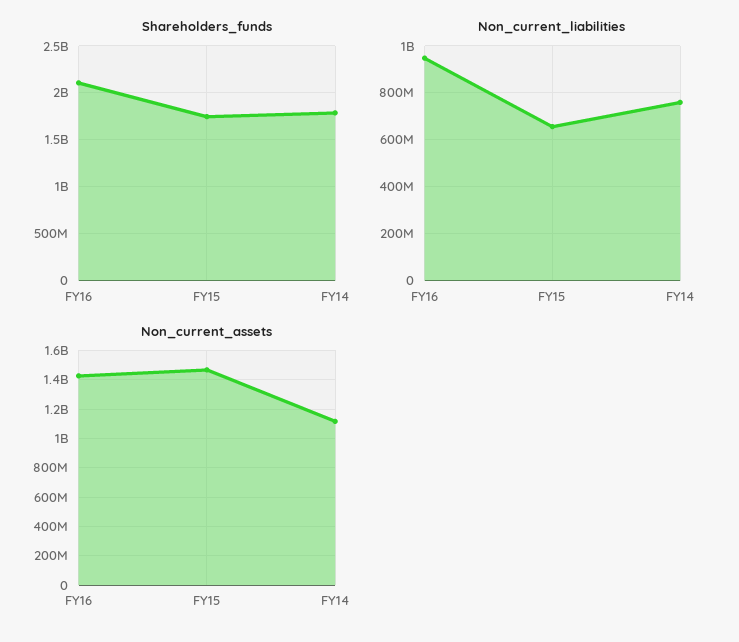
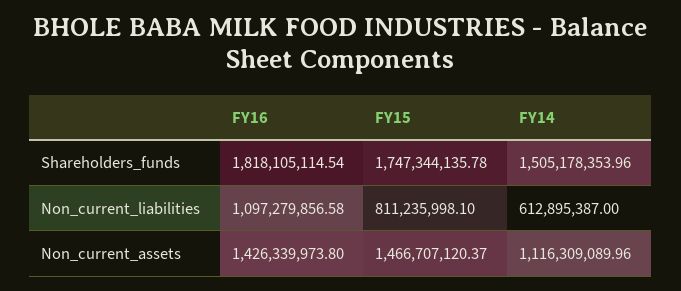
  {
    "Shareholders_funds": {
-     "FY16": 2100000000,
+     "FY16": 1818105114.54,
      "FY15": 1747344135.78,
-     "FY14": 1800000000
+     "FY14": 1505178353.96
    },
    "Non_current_liabilities": {
-     "FY16": 950000000,
+     "FY16": 1097279856.58,
-     "FY15": 650000000,
+     "FY15": 811235998.1,
-     "FY14": 750000000
+     "FY14": 612895387
    },
    "Non_current_assets": {
      "FY16": 1426339973.8,
      "FY15": 1466707120.37,
      "FY14": 1116309089.96
    }
  }

